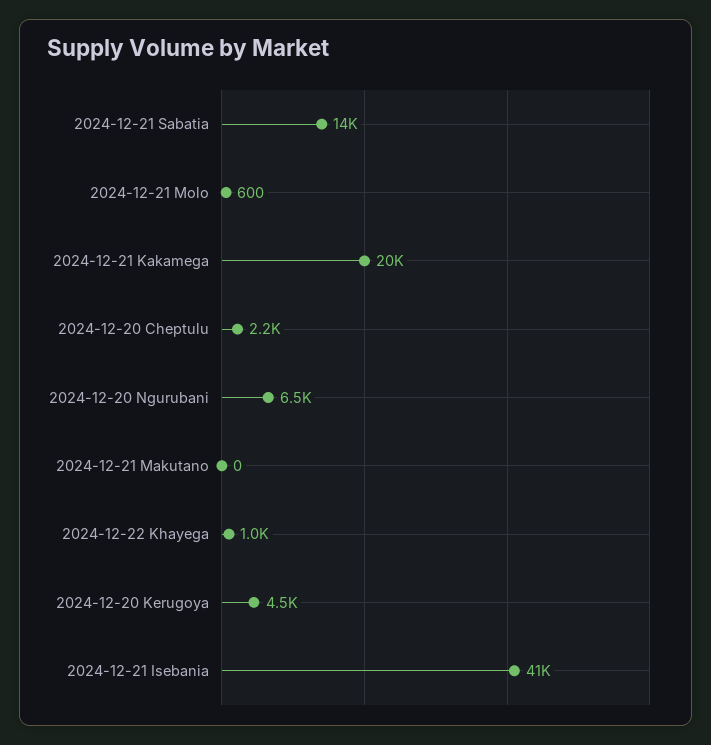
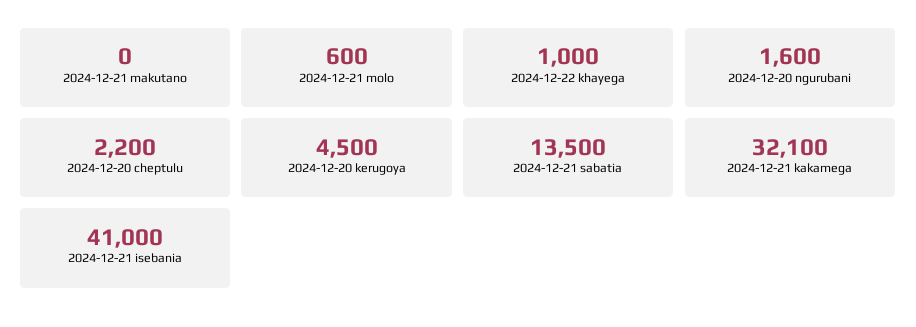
  {
    "2024-12-21 Sabatia": 13500,
    "2024-12-21 Molo": 600,
-   "2024-12-21 Kakamega": 20000,
+   "2024-12-21 Kakamega": 32100,
    "2024-12-20 Cheptulu": 2200,
-   "2024-12-20 Ngurubani": 6500,
+   "2024-12-20 Ngurubani": 1600,
    "2024-12-21 Makutano": 0,
    "2024-12-22 Khayega": 1000,
    "2024-12-20 Kerugoya": 4500,
    "2024-12-21 Isebania": 41000
  }

